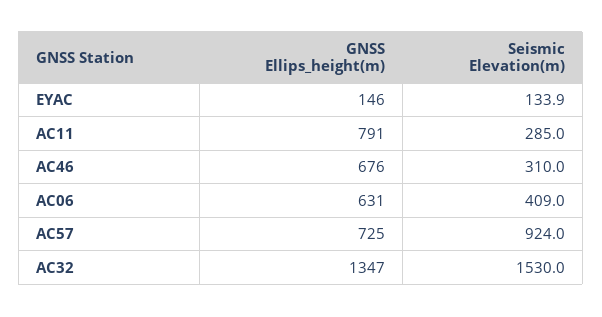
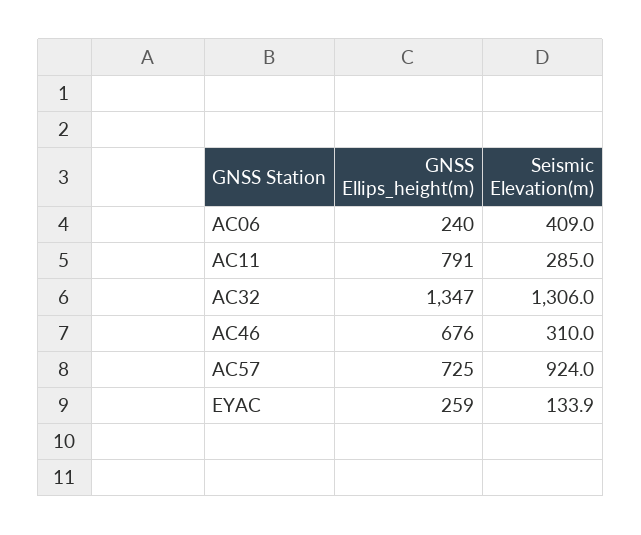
  {
    "GNSS Ellips_height(m)": {
-     "EYAC": 146,
+     "EYAC": 259,
      "AC11": 791,
      "AC46": 676,
-     "AC06": 631,
+     "AC06": 240,
      "AC57": 725,
      "AC32": 1347
    },
    "Seismic Elevation(m)": {
      "EYAC": 133.9,
      "AC11": 285,
      "AC46": 310,
      "AC06": 409,
      "AC57": 924,
-     "AC32": 1530
+     "AC32": 1306
    }
  }

